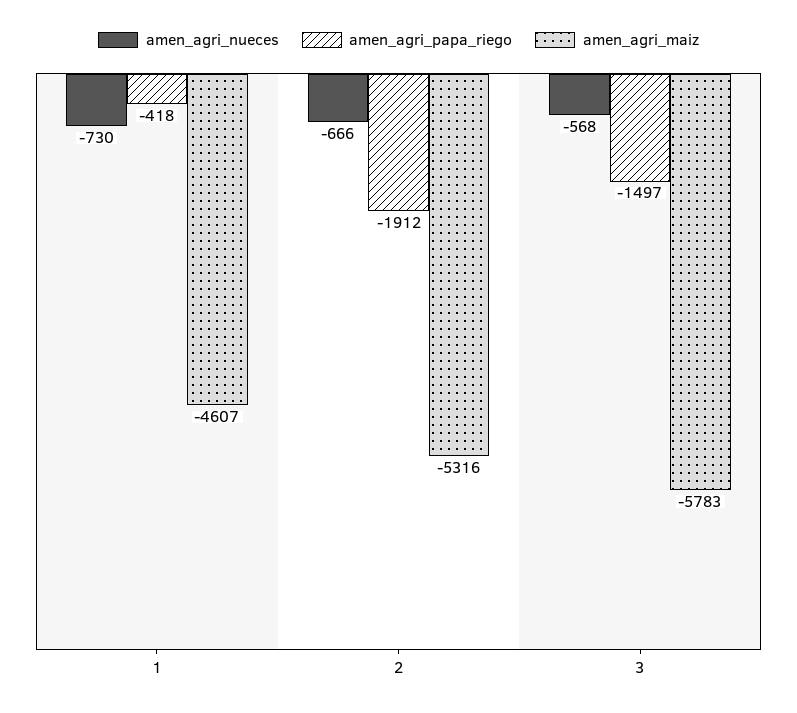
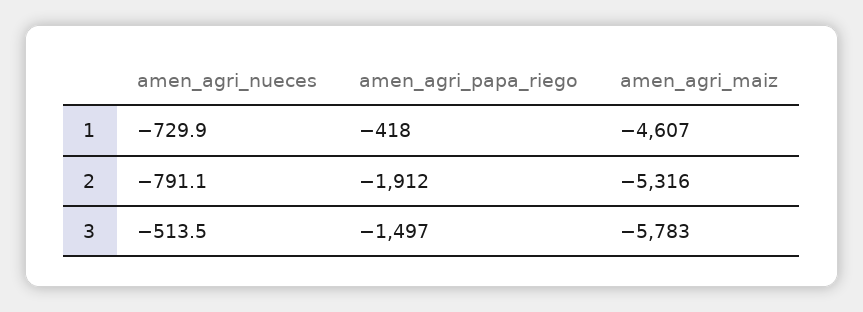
  {
    "amen_agri_nueces": {
      "1": -729.9,
-     "2": -666,
+     "2": -791.1,
-     "3": -568
+     "3": -513.5
    },
    "amen_agri_papa_riego": {
      "1": -418,
      "2": -1912,
      "3": -1497
    },
    "amen_agri_maiz": {
      "1": -4607,
      "2": -5316,
      "3": -5783
    }
  }

